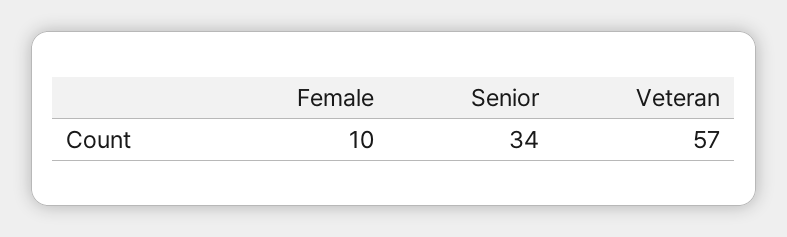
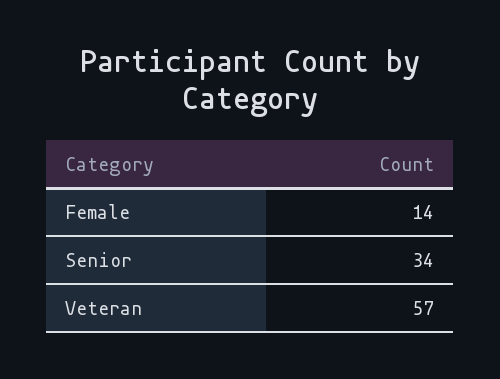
  {
-   "Female": 10,
+   "Female": 14,
    "Senior": 34,
    "Veteran": 57
  }

